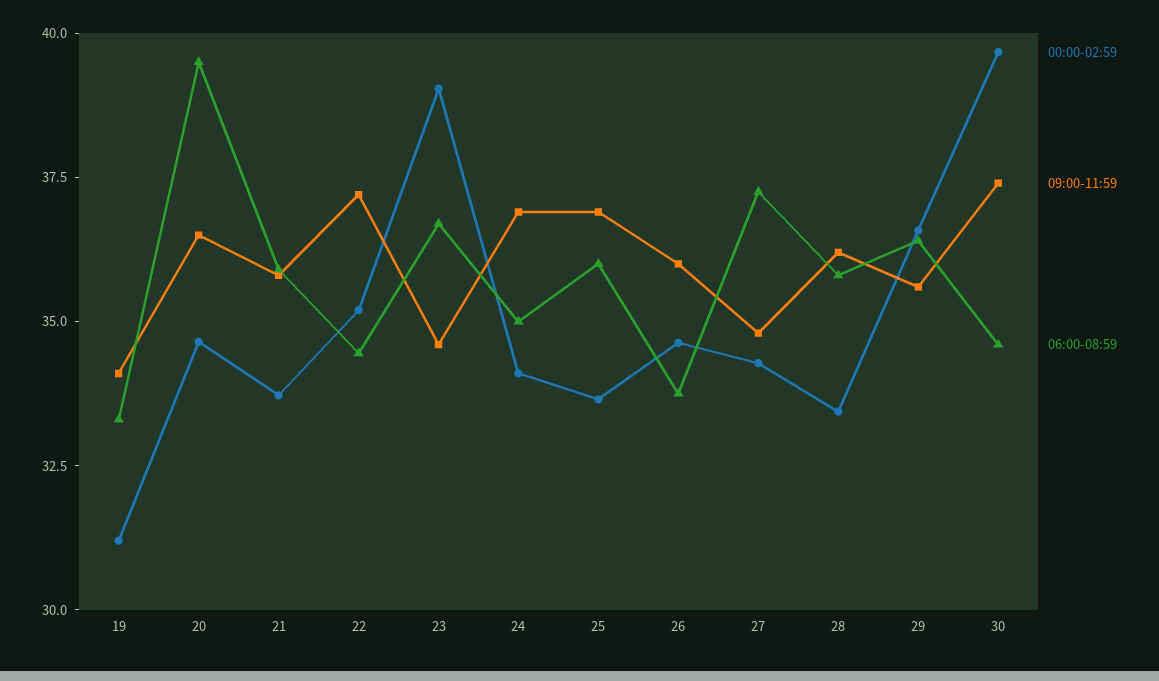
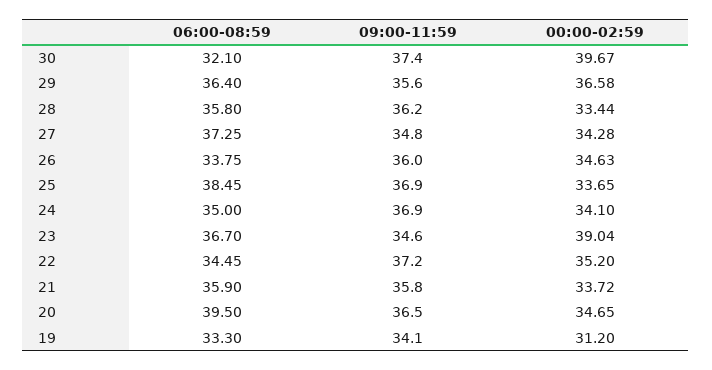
  {
    "00:00-02:59": {
      "19": 31.2,
      "20": 34.65,
      "21": 33.72,
      "22": 35.2,
      "23": 39.04,
      "24": 34.1,
      "25": 33.65,
      "26": 34.63,
      "27": 34.28,
      "28": 33.44,
      "29": 36.58,
      "30": 39.67
    },
    "09:00-11:59": {
      "19": 34.1,
      "20": 36.5,
      "21": 35.8,
      "22": 37.2,
      "23": 34.6,
      "24": 36.9,
      "25": 36.9,
      "26": 36,
      "27": 34.8,
      "28": 36.2,
      "29": 35.6,
      "30": 37.4
    },
    "06:00-08:59": {
      "19": 33.3,
      "20": 39.5,
      "21": 35.9,
      "22": 34.45,
      "23": 36.7,
      "24": 35,
-     "25": 36,
+     "25": 38.45,
      "26": 33.75,
      "27": 37.25,
      "28": 35.8,
      "29": 36.4,
-     "30": 34.5
+     "30": 32.1
    }
  }

